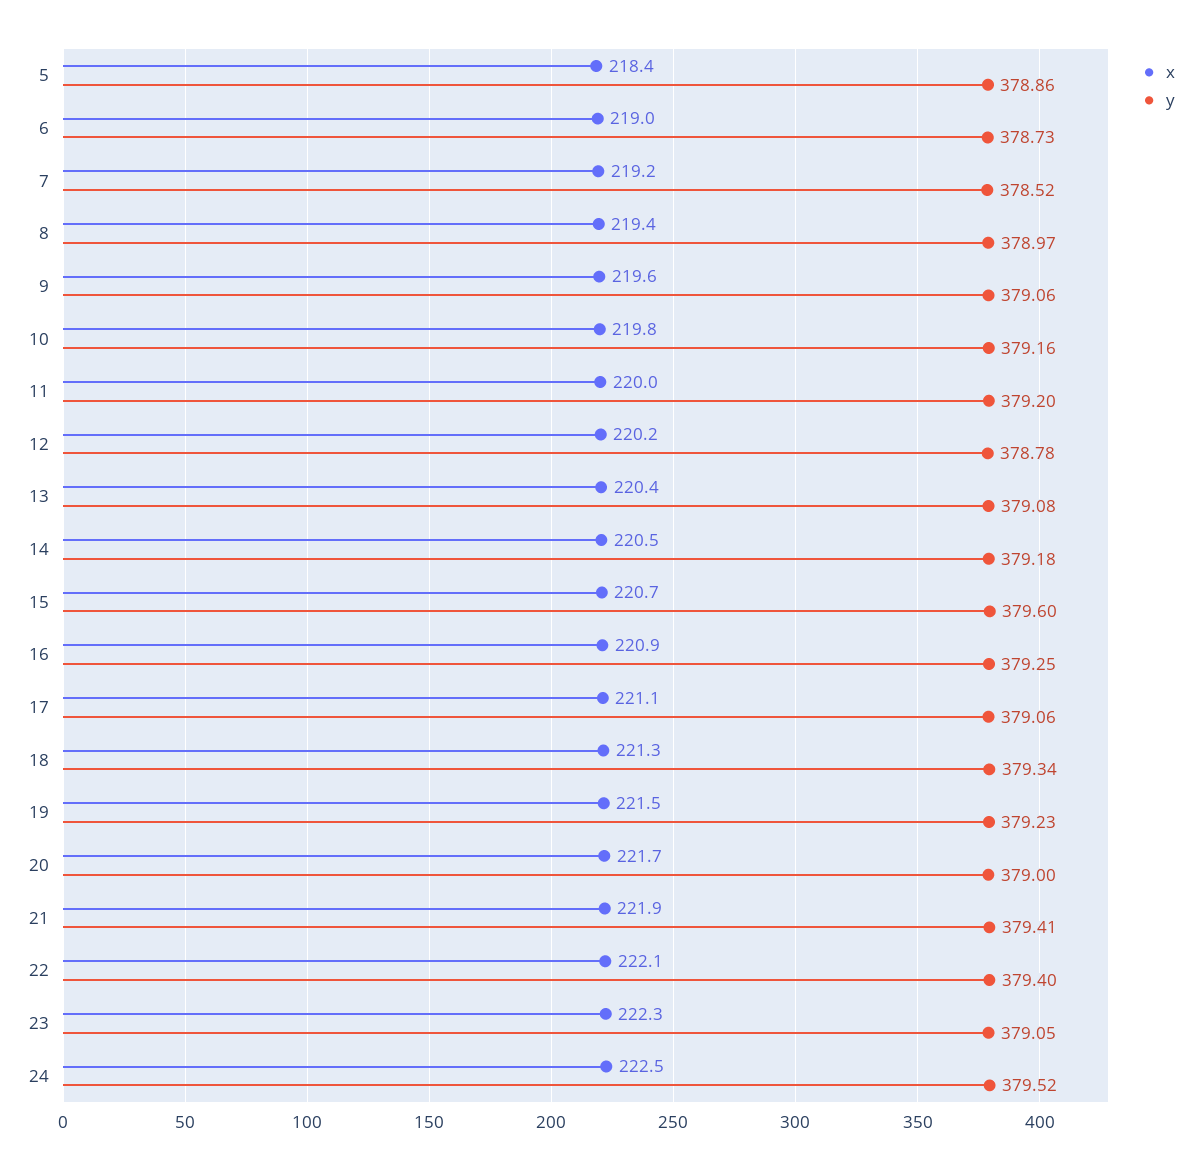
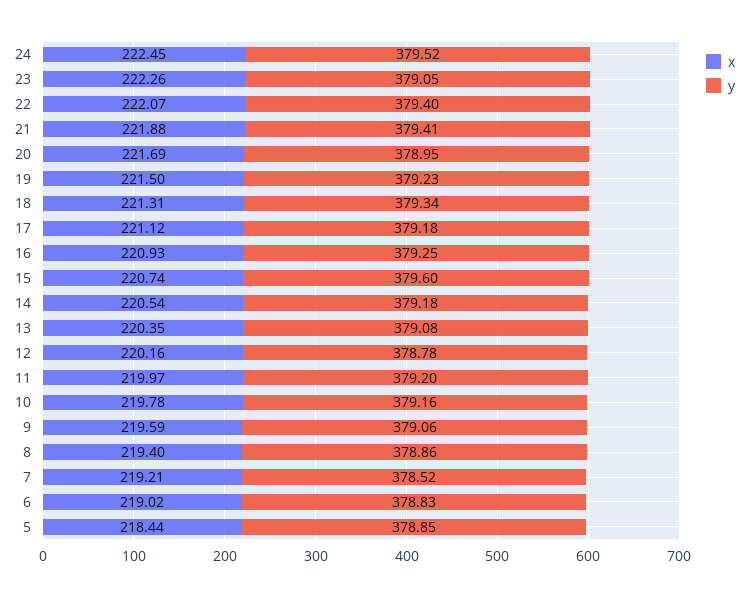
  {
    "x": {
      "5": 218.44,
      "6": 219.02,
      "7": 219.21,
      "8": 219.4,
      "9": 219.59,
      "10": 219.78,
      "11": 219.97,
      "12": 220.16,
      "13": 220.35,
      "14": 220.54,
      "15": 220.74,
      "16": 220.93,
      "17": 221.12,
      "18": 221.31,
      "19": 221.5,
      "20": 221.69,
      "21": 221.88,
      "22": 222.07,
      "23": 222.26,
      "24": 222.45
    },
    "y": {
-     "5": 378.86,
+     "5": 378.85,
-     "6": 378.73,
+     "6": 378.83,
      "7": 378.52,
-     "8": 378.97,
+     "8": 378.86,
      "9": 379.06,
      "10": 379.16,
      "11": 379.2,
      "12": 378.78,
      "13": 379.08,
      "14": 379.18,
      "15": 379.6,
      "16": 379.25,
-     "17": 379.06,
+     "17": 379.18,
      "18": 379.34,
      "19": 379.23,
-     "20": 379,
+     "20": 378.95,
      "21": 379.41,
      "22": 379.4,
      "23": 379.05,
      "24": 379.52
    }
  }

